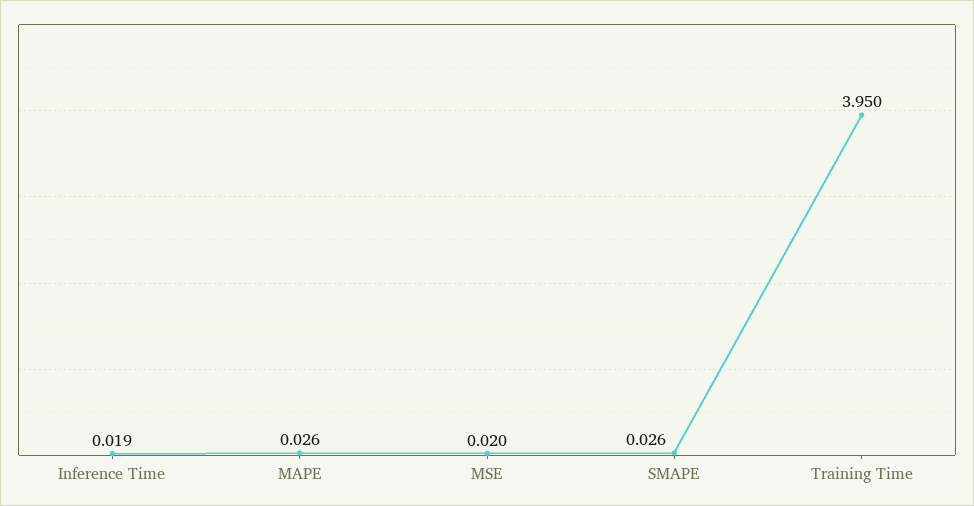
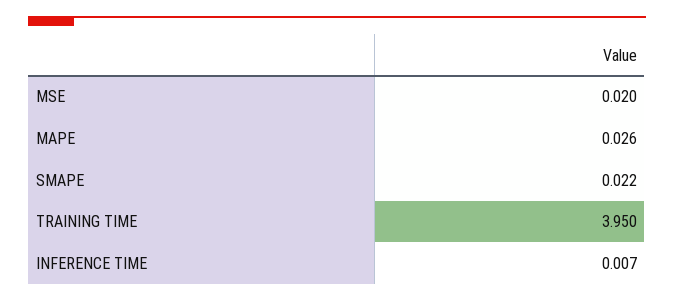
  {
-   "Inference Time": 0.019,
+   "Inference Time": 0.007,
    "MAPE": 0.026,
    "MSE": 0.02,
-   "SMAPE": 0.026,
+   "SMAPE": 0.022,
    "Training Time": 3.95
  }

